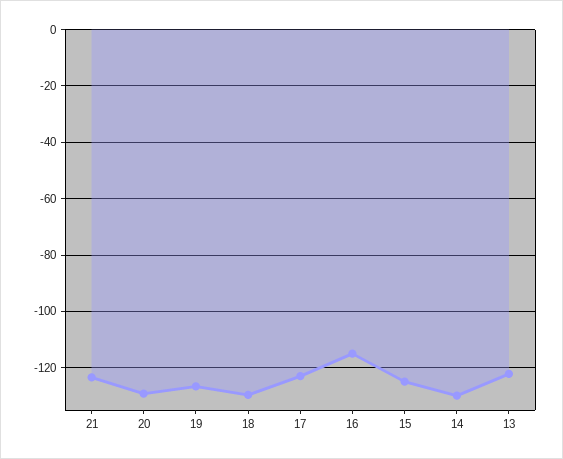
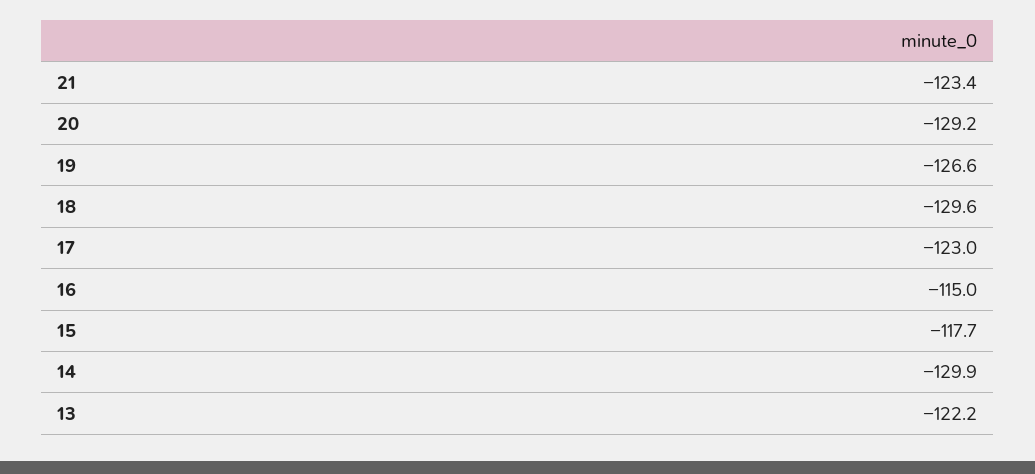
  {
    "21": -123.4,
    "20": -129.2,
    "19": -126.6,
    "18": -129.6,
    "17": -123,
    "16": -115,
-   "15": -125,
+   "15": -117.7,
    "14": -129.9,
    "13": -122.2
  }

